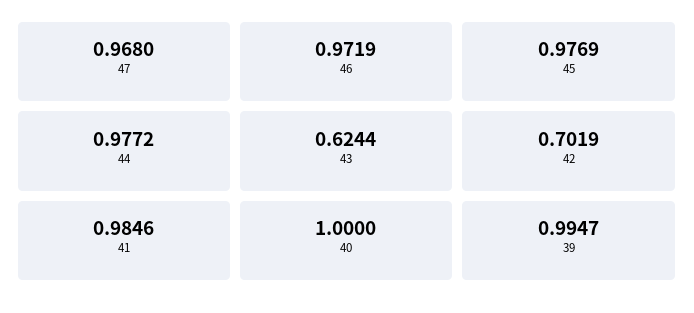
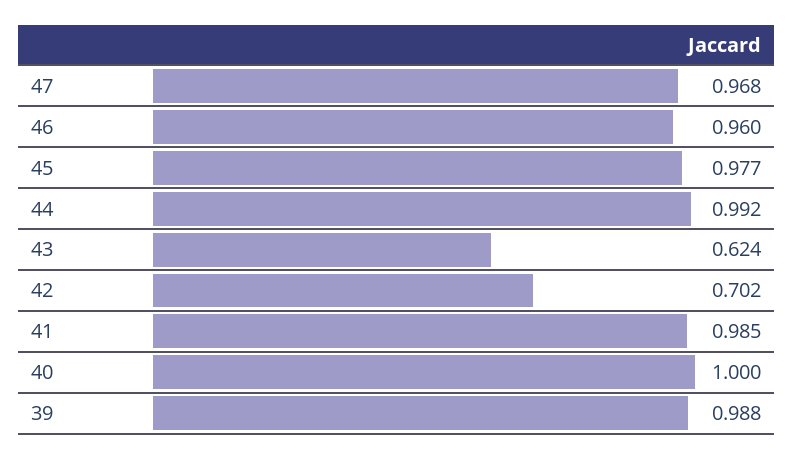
  {
    "47": 0.968,
-   "46": 0.9719,
+   "46": 0.96,
    "45": 0.9769,
-   "44": 0.9772,
+   "44": 0.992,
    "43": 0.6244,
    "42": 0.7019,
    "41": 0.9846,
    "40": 1,
-   "39": 0.9947
+   "39": 0.988
  }

